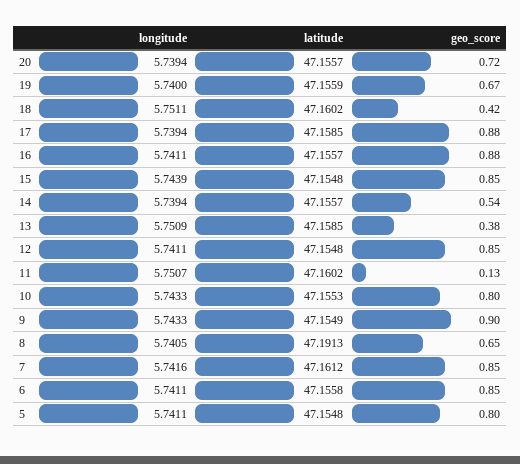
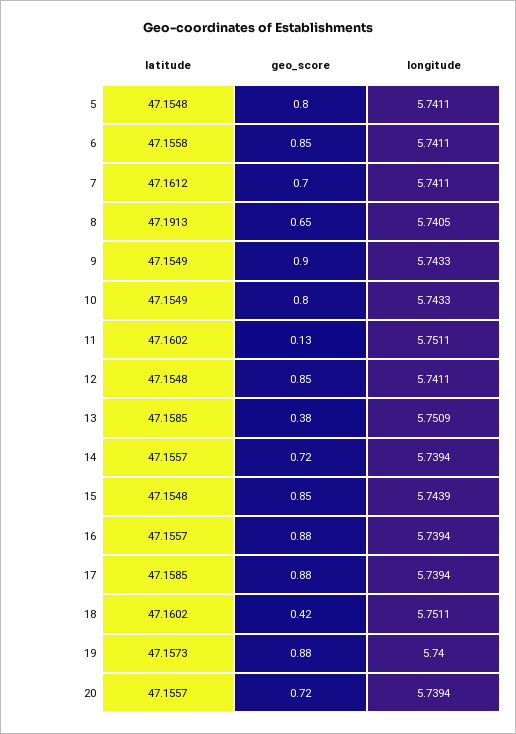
  {
    "longitude": {
      "20": 5.7394,
      "19": 5.74,
      "18": 5.7511,
      "17": 5.7394,
-     "16": 5.7411,
+     "16": 5.7394,
      "15": 5.7439,
      "14": 5.7394,
      "13": 5.7509,
      "12": 5.7411,
-     "11": 5.7507,
+     "11": 5.7511,
      "10": 5.7433,
      "9": 5.7433,
      "8": 5.7405,
-     "7": 5.7416,
+     "7": 5.7411,
      "6": 5.7411,
      "5": 5.7411
    },
    "latitude": {
      "20": 47.1557,
-     "19": 47.1559,
+     "19": 47.1573,
      "18": 47.1602,
      "17": 47.1585,
      "16": 47.1557,
      "15": 47.1548,
      "14": 47.1557,
      "13": 47.1585,
      "12": 47.1548,
      "11": 47.1602,
-     "10": 47.1553,
+     "10": 47.1549,
      "9": 47.1549,
      "8": 47.1913,
      "7": 47.1612,
      "6": 47.1558,
      "5": 47.1548
    },
    "geo_score": {
      "20": 0.72,
-     "19": 0.67,
+     "19": 0.88,
      "18": 0.42,
      "17": 0.88,
      "16": 0.88,
      "15": 0.85,
-     "14": 0.54,
+     "14": 0.72,
      "13": 0.38,
      "12": 0.85,
      "11": 0.13,
      "10": 0.8,
      "9": 0.9,
      "8": 0.65,
-     "7": 0.85,
+     "7": 0.7,
      "6": 0.85,
      "5": 0.8
    }
  }

